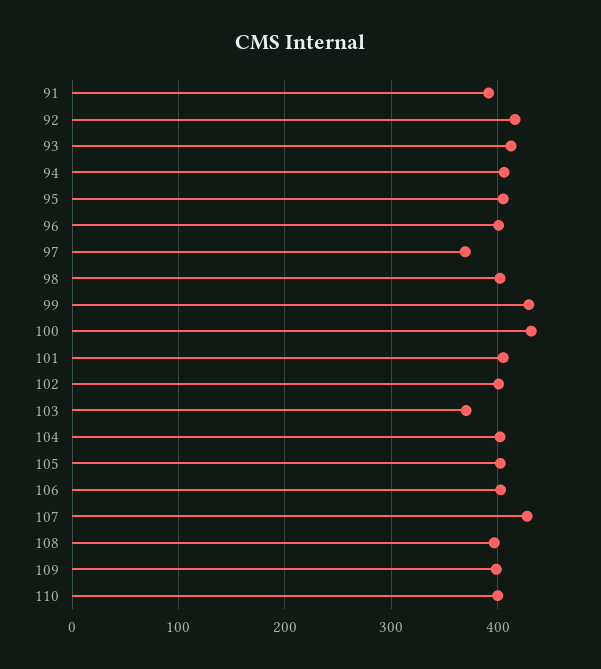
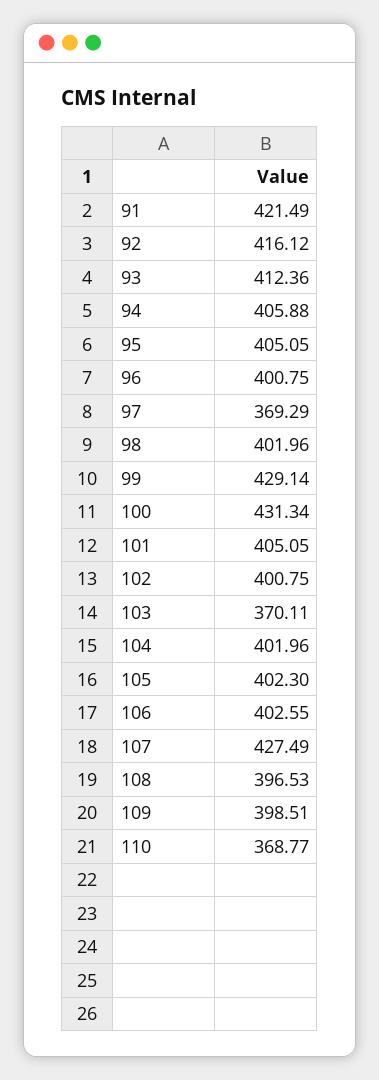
  {
-   "91": 390,
+   "91": 421.49,
    "92": 416.12,
    "93": 412.36,
    "94": 405.88,
    "95": 405.05,
    "96": 400.75,
    "97": 369.29,
    "98": 401.96,
    "99": 429.14,
    "100": 431.34,
    "101": 405.05,
    "102": 400.75,
    "103": 370.11,
    "104": 401.96,
    "105": 402.3,
    "106": 402.55,
    "107": 427.49,
    "108": 396.53,
    "109": 398.51,
-   "110": 400
+   "110": 368.77
  }

